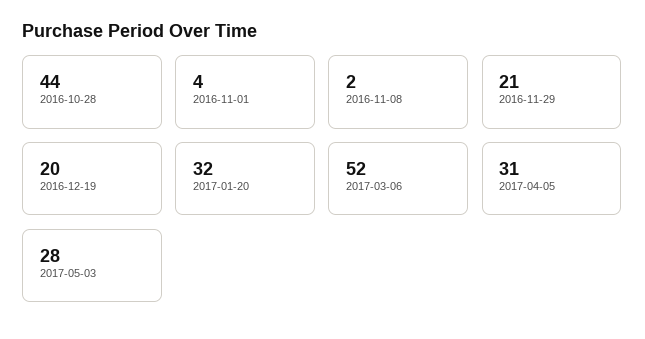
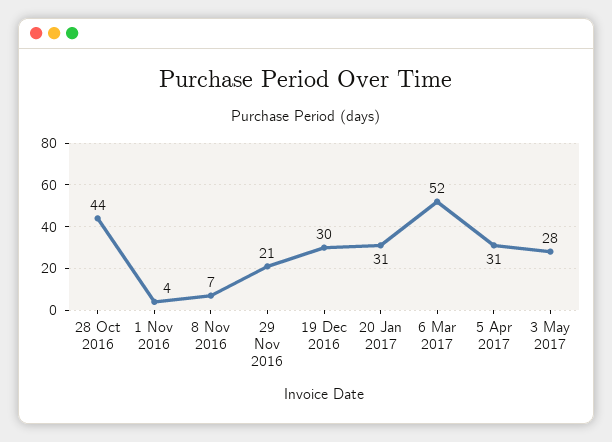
  {
    "2016-10-28": 44,
    "2016-11-01": 4,
-   "2016-11-08": 2,
+   "2016-11-08": 7,
    "2016-11-29": 21,
-   "2016-12-19": 20,
+   "2016-12-19": 30,
-   "2017-01-20": 32,
+   "2017-01-20": 31,
    "2017-03-06": 52,
    "2017-04-05": 31,
    "2017-05-03": 28
  }

